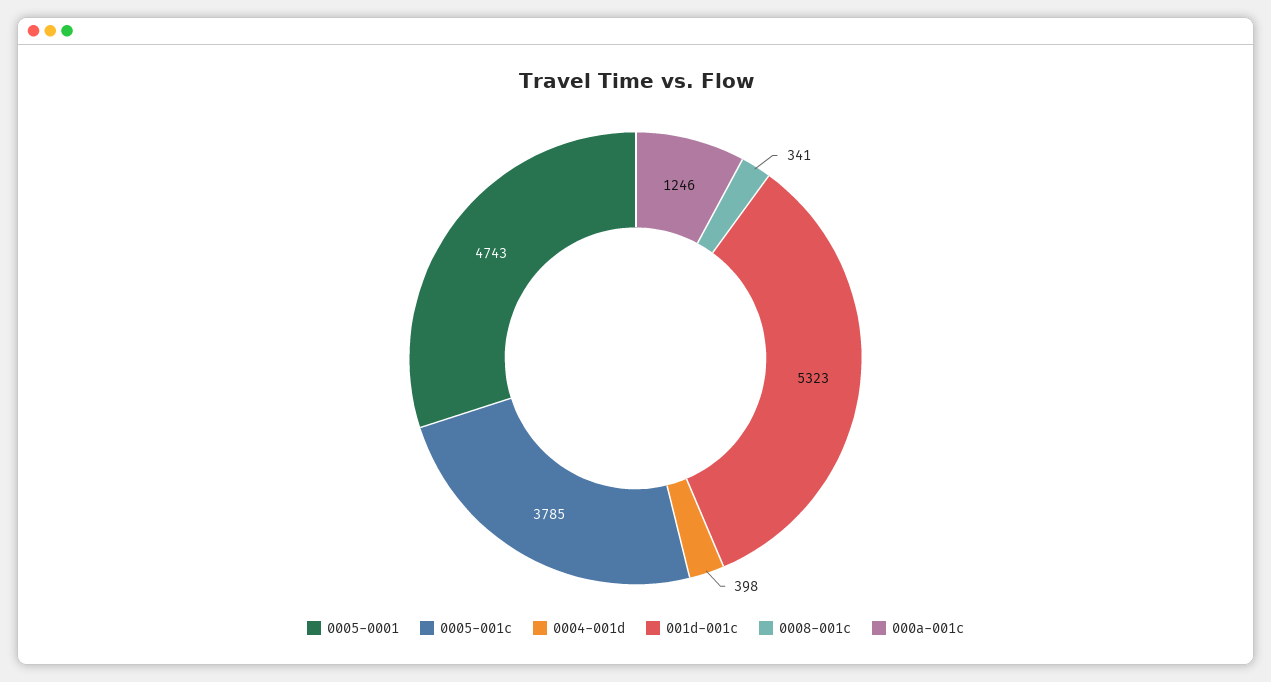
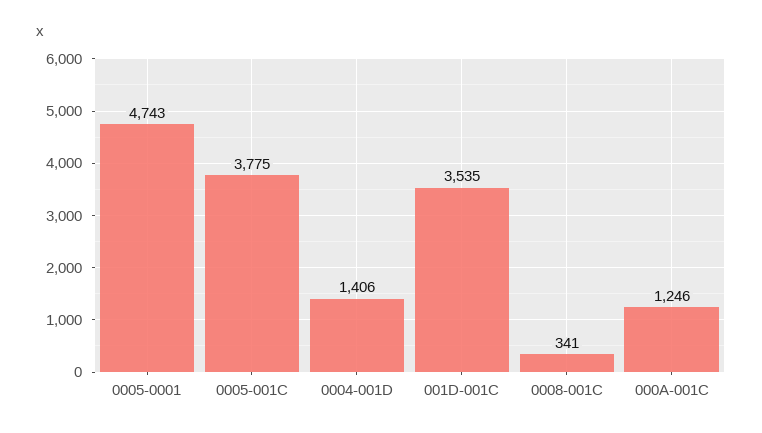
  {
    "0005-0001": 4743,
-   "0005-001c": 3785,
+   "0005-001c": 3775,
-   "0004-001d": 398,
+   "0004-001d": 1406,
-   "001d-001c": 5323,
+   "001d-001c": 3535,
    "0008-001c": 341,
    "000a-001c": 1246
  }

